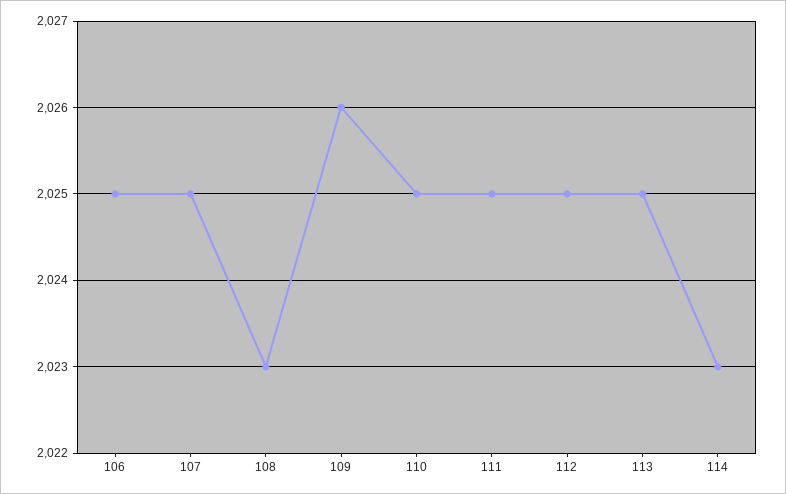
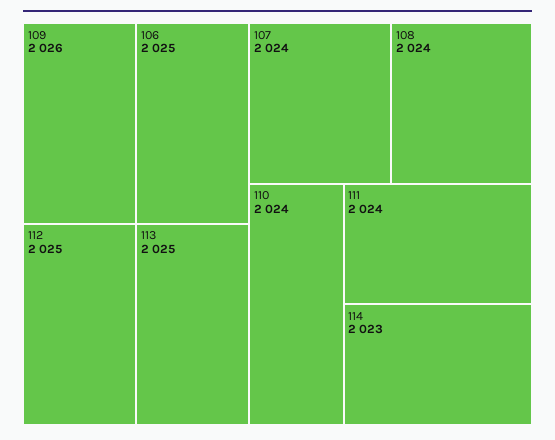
  {
    "106": 2025,
-   "107": 2025,
+   "107": 2024,
-   "108": 2023,
+   "108": 2024,
    "109": 2026,
-   "110": 2025,
+   "110": 2024,
-   "111": 2025,
+   "111": 2024,
    "112": 2025,
    "113": 2025,
    "114": 2023
  }

